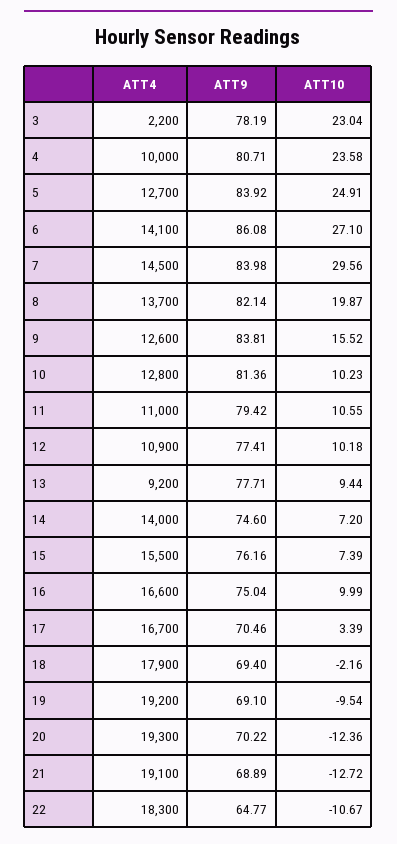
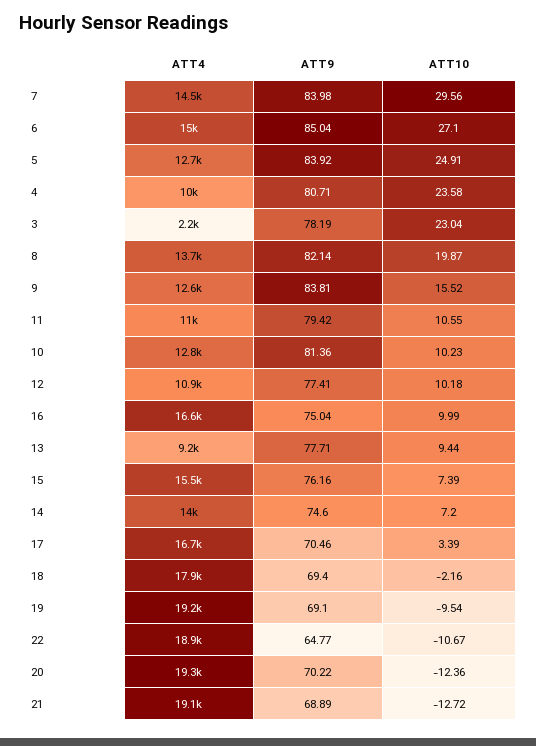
  {
    "ATT4": {
      "3": 2200,
      "4": 10000,
      "5": 12700,
-     "6": 14100,
+     "6": 15000,
      "7": 14500,
      "8": 13700,
      "9": 12600,
      "10": 12800,
      "11": 11000,
      "12": 10900,
      "13": 9200,
      "14": 14000,
      "15": 15500,
      "16": 16600,
      "17": 16700,
      "18": 17900,
      "19": 19200,
      "20": 19300,
      "21": 19100,
-     "22": 18300
+     "22": 18900
    },
    "ATT9": {
      "3": 78.19,
      "4": 80.71,
      "5": 83.92,
-     "6": 86.08,
+     "6": 85.04,
      "7": 83.98,
      "8": 82.14,
      "9": 83.81,
      "10": 81.36,
      "11": 79.42,
      "12": 77.41,
      "13": 77.71,
      "14": 74.6,
      "15": 76.16,
      "16": 75.04,
      "17": 70.46,
      "18": 69.4,
      "19": 69.1,
      "20": 70.22,
      "21": 68.89,
      "22": 64.77
    },
    "ATT10": {
      "3": 23.04,
      "4": 23.58,
      "5": 24.91,
      "6": 27.1,
      "7": 29.56,
      "8": 19.87,
      "9": 15.52,
      "10": 10.23,
      "11": 10.55,
      "12": 10.18,
      "13": 9.44,
      "14": 7.2,
      "15": 7.39,
      "16": 9.99,
      "17": 3.39,
      "18": -2.16,
      "19": -9.54,
      "20": -12.36,
      "21": -12.72,
      "22": -10.67
    }
  }

